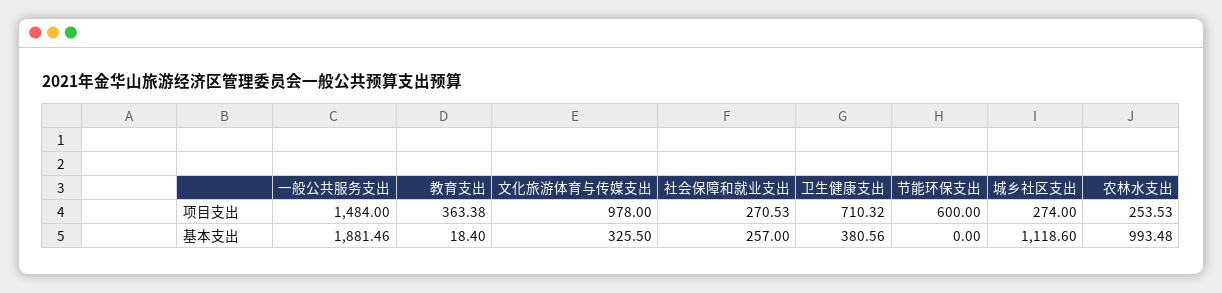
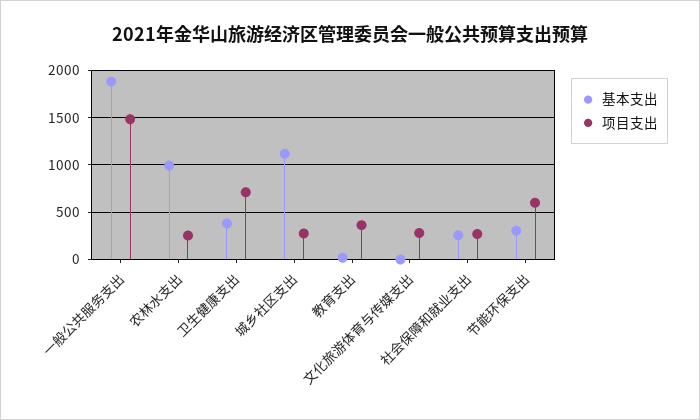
  {
    "项目支出": {
      "一般公共服务支出": 1484,
      "教育支出": 363.38,
-     "文化旅游体育与传媒支出": 978,
+     "文化旅游体育与传媒支出": 300,
      "社会保障和就业支出": 270.53,
      "卫生健康支出": 710.32,
      "节能环保支出": 600,
      "城乡社区支出": 274,
      "农林水支出": 253.53
    },
    "基本支出": {
      "一般公共服务支出": 1881.46,
      "教育支出": 18.4,
-     "文化旅游体育与传媒支出": 325.5,
+     "文化旅游体育与传媒支出": 0,
      "社会保障和就业支出": 257,
      "卫生健康支出": 380.56,
-     "节能环保支出": 0,
+     "节能环保支出": 300,
      "城乡社区支出": 1118.6,
      "农林水支出": 993.48
    }
  }

